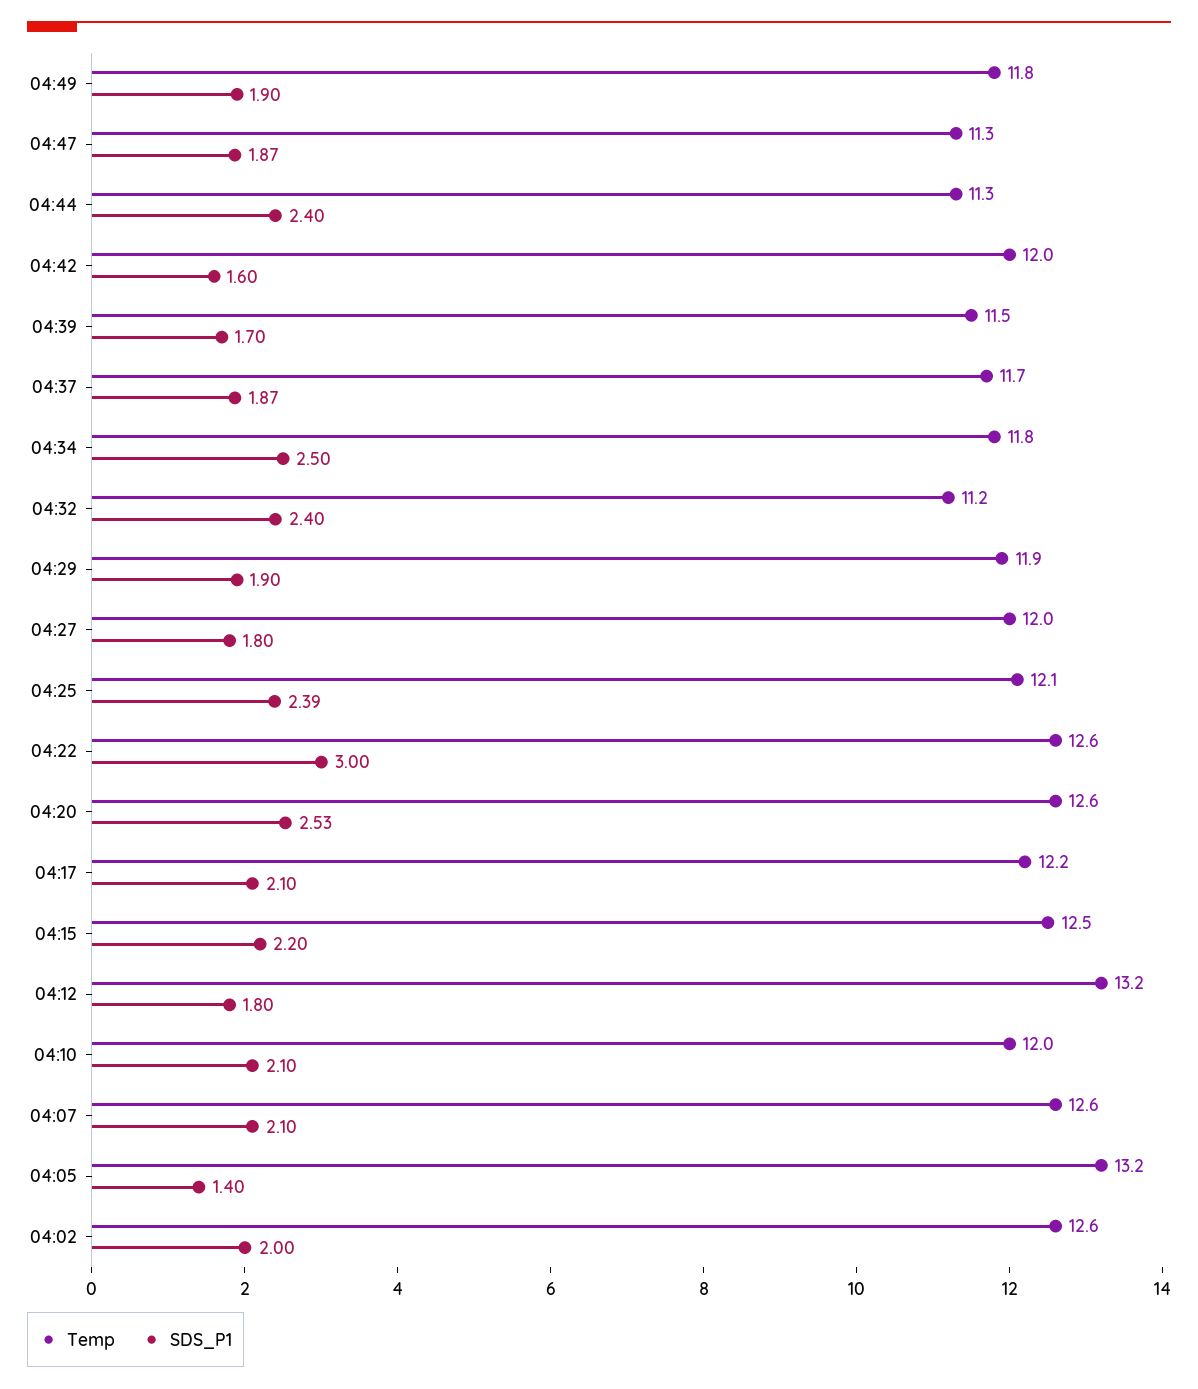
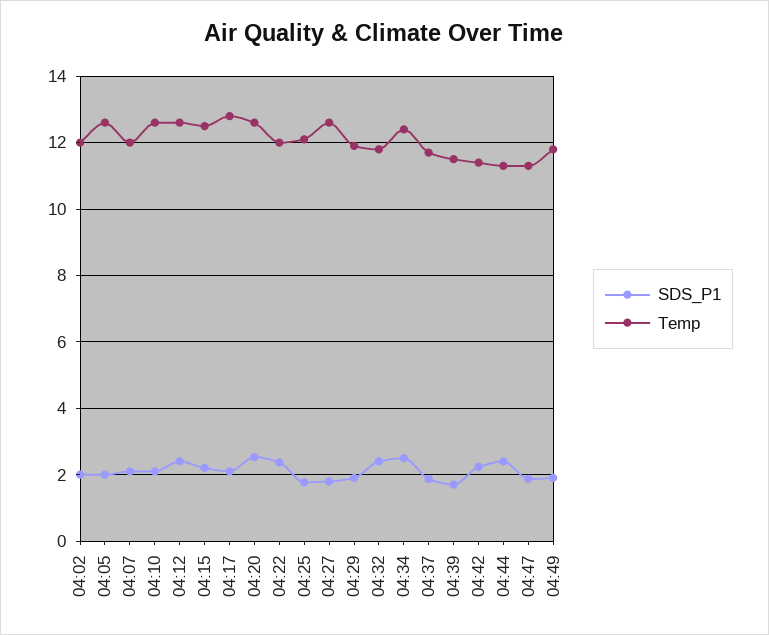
  {
    "Temp": {
      "04:49": 11.8,
      "04:47": 11.3,
      "04:44": 11.3,
-     "04:42": 12,
+     "04:42": 11.4,
      "04:39": 11.5,
      "04:37": 11.7,
-     "04:34": 11.8,
+     "04:34": 12.4,
-     "04:32": 11.2,
+     "04:32": 11.8,
      "04:29": 11.9,
-     "04:27": 12,
+     "04:27": 12.6,
      "04:25": 12.1,
-     "04:22": 12.6,
+     "04:22": 12,
      "04:20": 12.6,
-     "04:17": 12.2,
+     "04:17": 12.8,
      "04:15": 12.5,
-     "04:12": 13.2,
+     "04:12": 12.6,
-     "04:10": 12,
+     "04:10": 12.6,
-     "04:07": 12.6,
+     "04:07": 12,
-     "04:05": 13.2,
+     "04:05": 12.6,
-     "04:02": 12.6
+     "04:02": 12
    },
    "SDS_P1": {
      "04:49": 1.9,
      "04:47": 1.87,
      "04:44": 2.4,
-     "04:42": 1.6,
+     "04:42": 2.2,
      "04:39": 1.7,
      "04:37": 1.87,
      "04:34": 2.5,
      "04:32": 2.4,
      "04:29": 1.9,
      "04:27": 1.8,
-     "04:25": 2.39,
+     "04:25": 1.8,
-     "04:22": 3,
+     "04:22": 2.4,
      "04:20": 2.53,
      "04:17": 2.1,
      "04:15": 2.2,
-     "04:12": 1.8,
+     "04:12": 2.4,
      "04:10": 2.1,
      "04:07": 2.1,
-     "04:05": 1.4,
+     "04:05": 2,
      "04:02": 2
    }
  }

